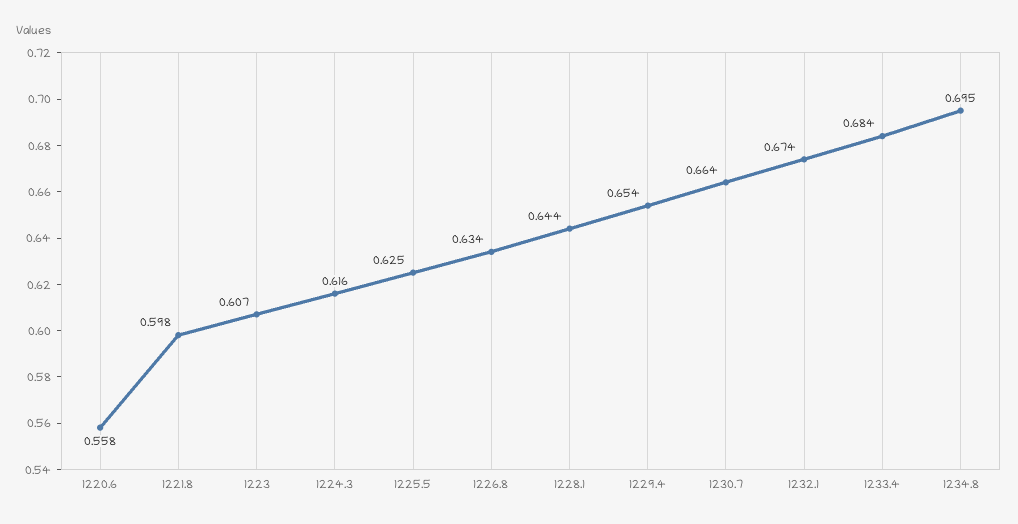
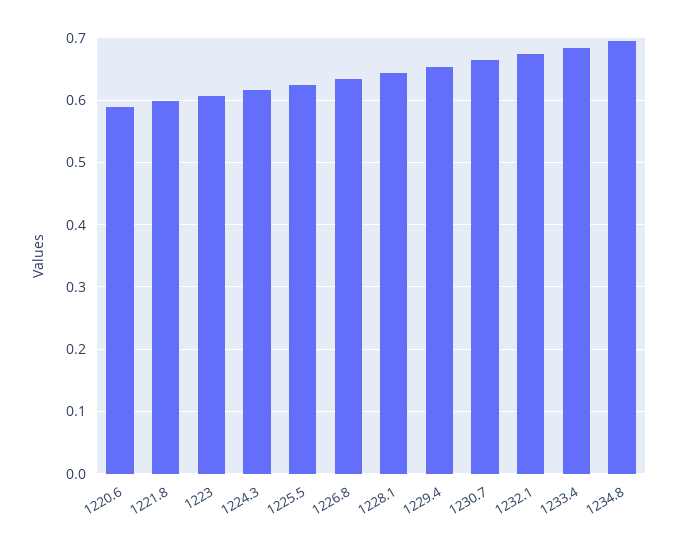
  {
-   "1220.6": 0.558,
+   "1220.6": 0.59,
    "1221.8": 0.598,
    "1223": 0.607,
    "1224.3": 0.616,
    "1225.5": 0.625,
    "1226.8": 0.634,
    "1228.1": 0.644,
    "1229.4": 0.654,
    "1230.7": 0.664,
    "1232.1": 0.674,
    "1233.4": 0.684,
    "1234.8": 0.695
  }

